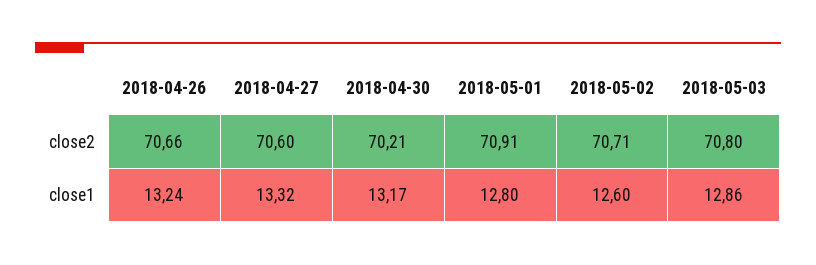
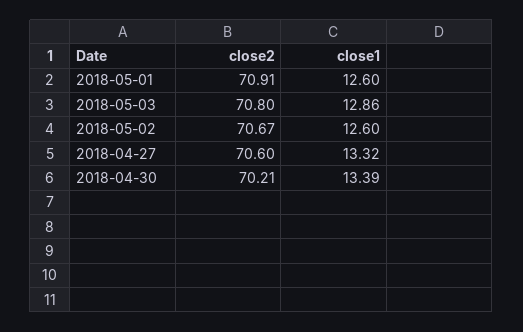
  {
-   "2018-04-26": {
-     "close2": 70.66,
-     "close1": 13.24
-   },
    "2018-04-27": {
      "close2": 70.6,
      "close1": 13.32
    },
    "2018-04-30": {
      "close2": 70.21,
-     "close1": 13.17
+     "close1": 13.39
    },
    "2018-05-01": {
      "close2": 70.91,
-     "close1": 12.8
+     "close1": 12.6
    },
    "2018-05-02": {
-     "close2": 70.71,
+     "close2": 70.67,
      "close1": 12.6
    },
    "2018-05-03": {
      "close2": 70.8,
      "close1": 12.86
    }
  }

